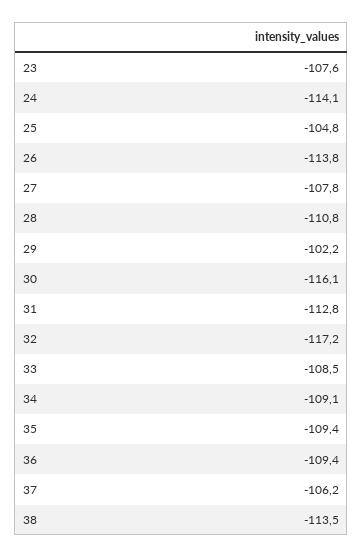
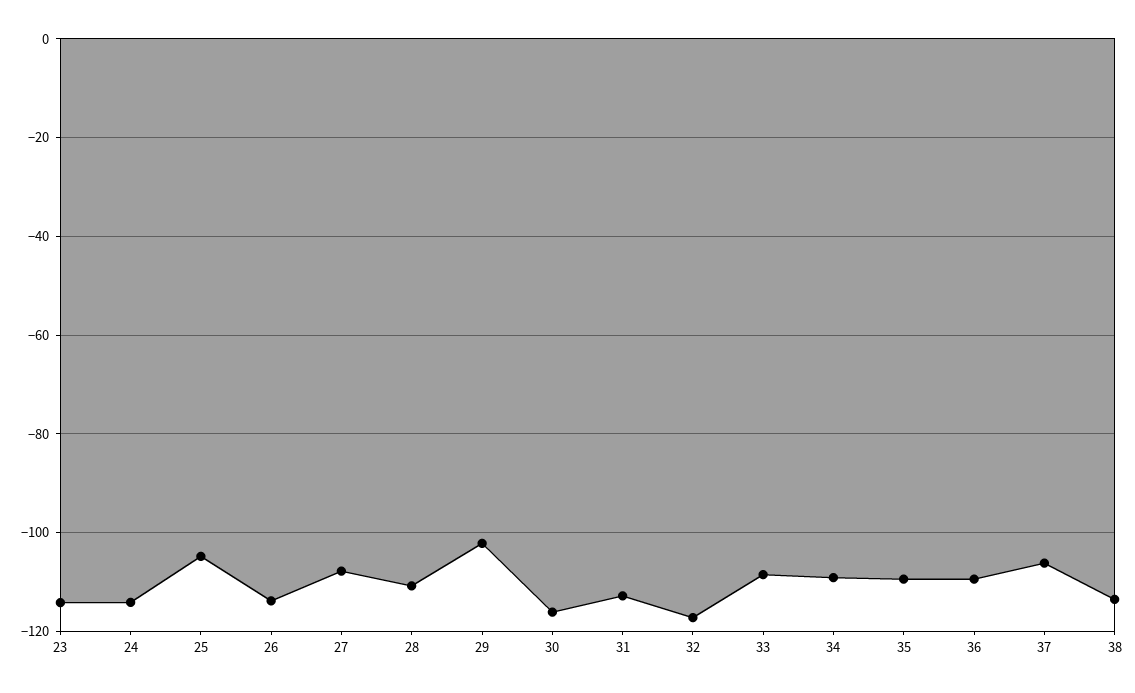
  {
-   "23": -107.6,
+   "23": -114,
    "24": -114.1,
    "25": -104.8,
    "26": -113.8,
    "27": -107.8,
    "28": -110.8,
    "29": -102.2,
    "30": -116.1,
    "31": -112.8,
    "32": -117.2,
    "33": -108.5,
    "34": -109.1,
    "35": -109.4,
    "36": -109.4,
    "37": -106.2,
    "38": -113.5
  }

